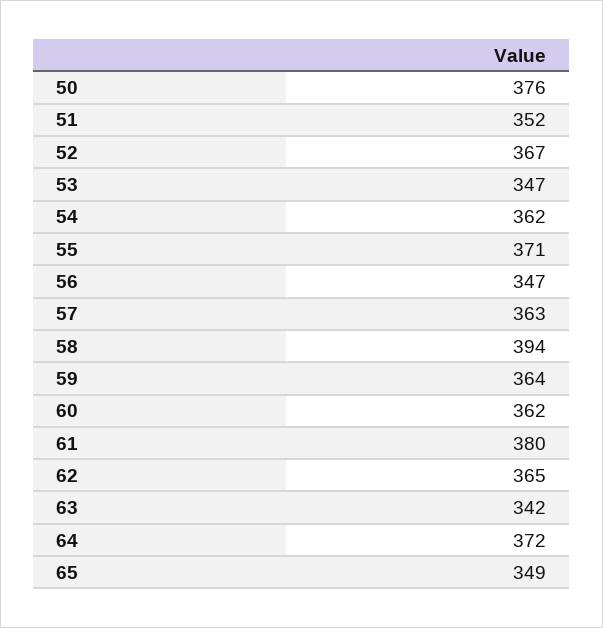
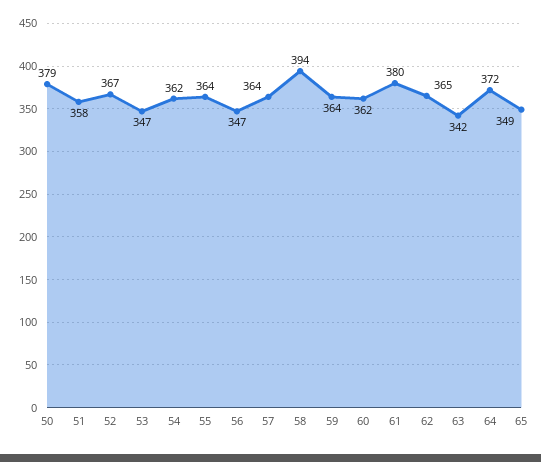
  {
-   "50": 376,
+   "50": 379,
-   "51": 352,
+   "51": 358,
    "52": 367,
    "53": 347,
    "54": 362,
-   "55": 371,
+   "55": 364,
    "56": 347,
-   "57": 363,
+   "57": 364,
    "58": 394,
    "59": 364,
    "60": 362,
    "61": 380,
    "62": 365,
    "63": 342,
    "64": 372,
    "65": 349
  }

